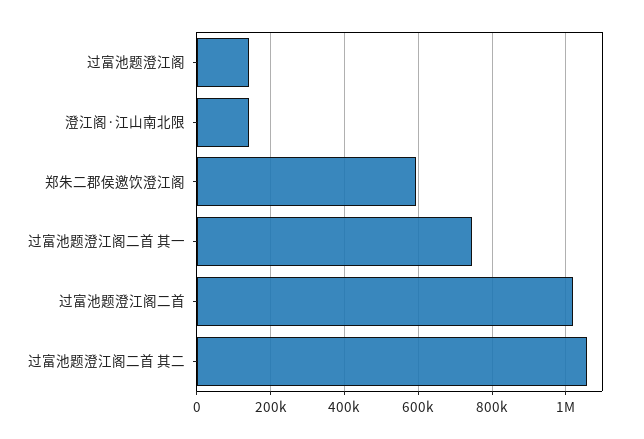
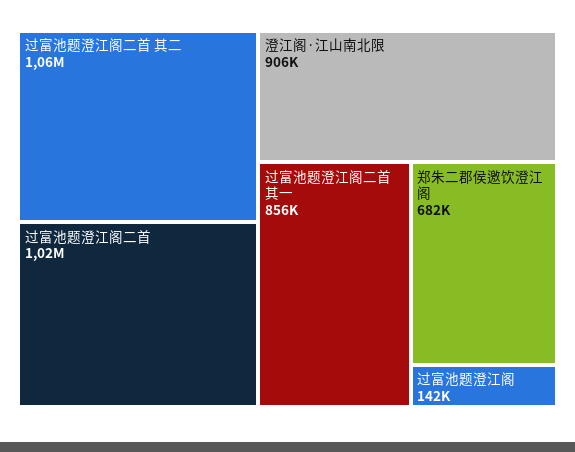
  {
    "过富池题澄江阁": 142000,
-   "澄江阁·江山南北限": 140000,
+   "澄江阁·江山南北限": 906000,
-   "郑朱二郡侯邀饮澄江阁": 600000,
+   "郑朱二郡侯邀饮澄江阁": 682000,
-   "过富池题澄江阁二首 其一": 740000,
+   "过富池题澄江阁二首 其一": 856000,
    "过富池题澄江阁二首": 1020000,
    "过富池题澄江阁二首 其二": 1060000
  }

